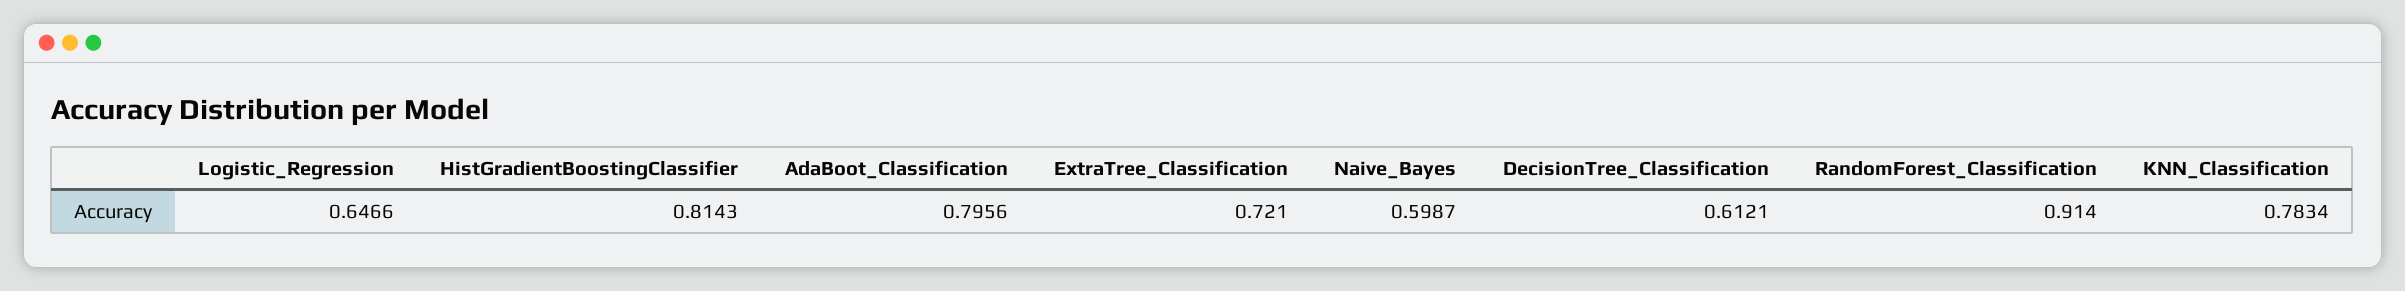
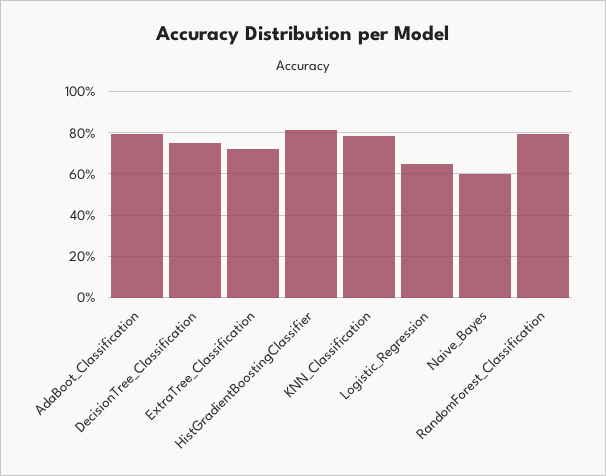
  {
    "Logistic_Regression": 0.6466,
    "HistGradientBoostingClassifier": 0.8143,
    "AdaBoot_Classification": 0.7956,
    "ExtraTree_Classification": 0.721,
    "Naive_Bayes": 0.5987,
-   "DecisionTree_Classification": 0.6121,
+   "DecisionTree_Classification": 0.75,
-   "RandomForest_Classification": 0.914,
+   "RandomForest_Classification": 0.8,
    "KNN_Classification": 0.7834
  }

